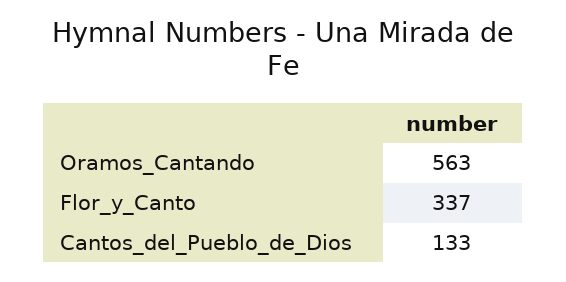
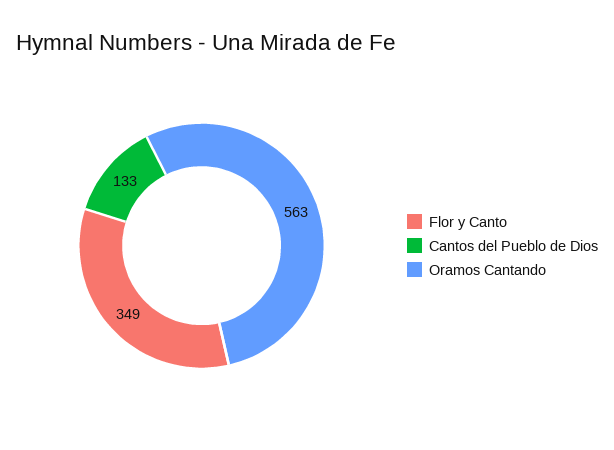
  {
    "Oramos_Cantando": 563,
-   "Flor_y_Canto": 337,
+   "Flor_y_Canto": 349,
    "Cantos_del_Pueblo_de_Dios": 133
  }

